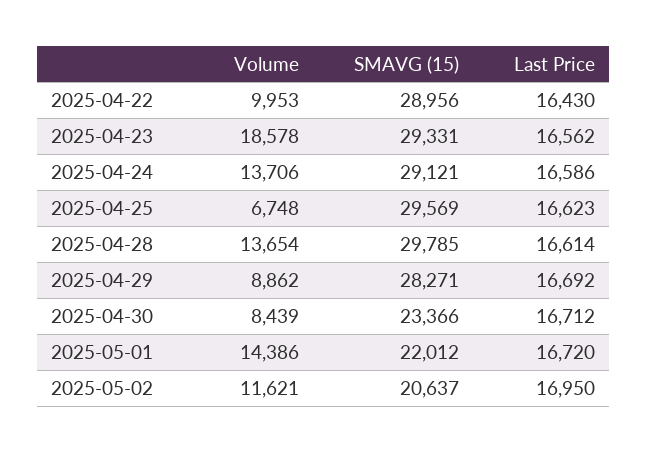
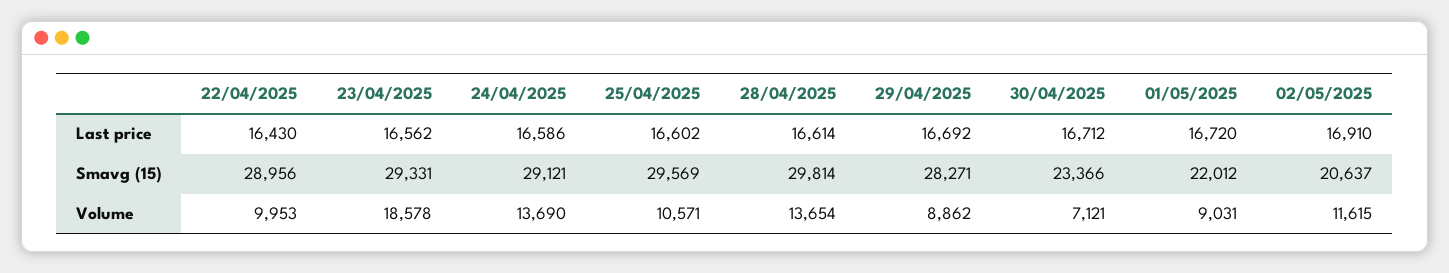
  {
    "Volume": {
      "2025-04-22": 9953,
      "2025-04-23": 18578,
-     "2025-04-24": 13706,
+     "2025-04-24": 13690,
-     "2025-04-25": 6748,
+     "2025-04-25": 10571,
      "2025-04-28": 13654,
      "2025-04-29": 8862,
-     "2025-04-30": 8439,
+     "2025-04-30": 7121,
-     "2025-05-01": 14386,
+     "2025-05-01": 9031,
-     "2025-05-02": 11621
+     "2025-05-02": 11615
    },
    "SMAVG (15)": {
      "2025-04-22": 28956,
      "2025-04-23": 29331,
      "2025-04-24": 29121,
      "2025-04-25": 29569,
-     "2025-04-28": 29785,
+     "2025-04-28": 29814,
      "2025-04-29": 28271,
      "2025-04-30": 23366,
      "2025-05-01": 22012,
      "2025-05-02": 20637
    },
    "Last Price": {
      "2025-04-22": 16430,
      "2025-04-23": 16562,
      "2025-04-24": 16586,
-     "2025-04-25": 16623,
+     "2025-04-25": 16602,
      "2025-04-28": 16614,
      "2025-04-29": 16692,
      "2025-04-30": 16712,
      "2025-05-01": 16720,
-     "2025-05-02": 16950
+     "2025-05-02": 16910
    }
  }

